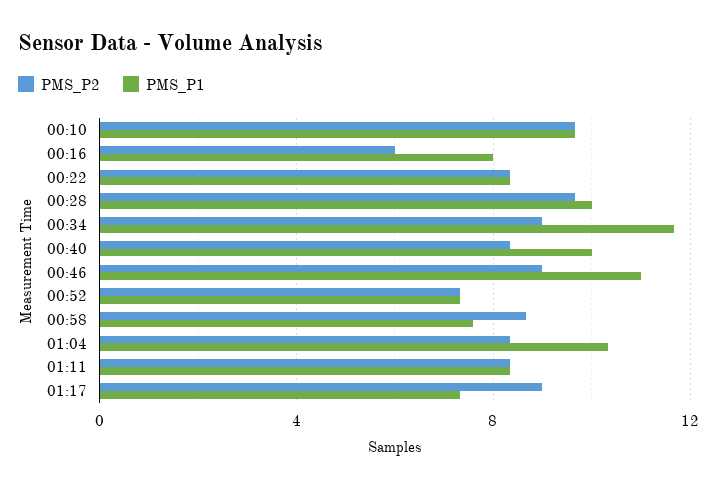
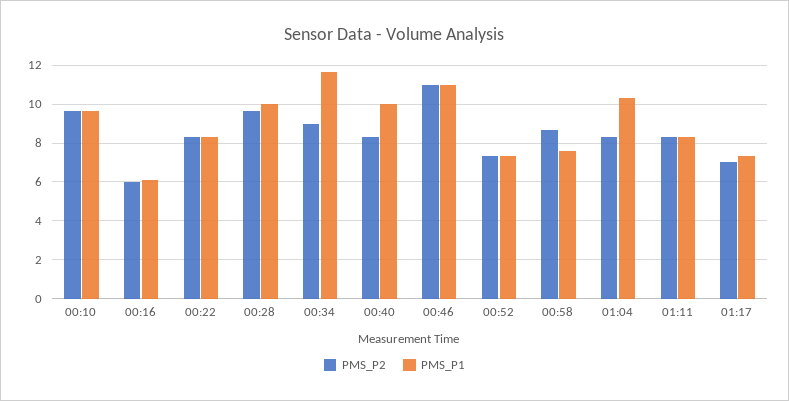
  {
    "PMS_P2": {
      "00:10": 9.5,
      "00:16": 6,
      "00:22": 8.5,
      "00:28": 9.5,
      "00:34": 9,
      "00:40": 8.5,
-     "00:46": 9,
+     "00:46": 11,
      "00:52": 7.5,
      "00:58": 8.5,
      "01:04": 8.5,
      "01:11": 8.5,
-     "01:17": 9
+     "01:17": 7
    },
    "PMS_P1": {
      "00:10": 9.5,
-     "00:16": 8,
+     "00:16": 6,
      "00:22": 8.5,
      "00:28": 10,
      "00:34": 11.5,
      "00:40": 10,
      "00:46": 11,
      "00:52": 7.5,
      "00:58": 7.5,
      "01:04": 10.5,
      "01:11": 8.5,
      "01:17": 7.5
    }
  }

